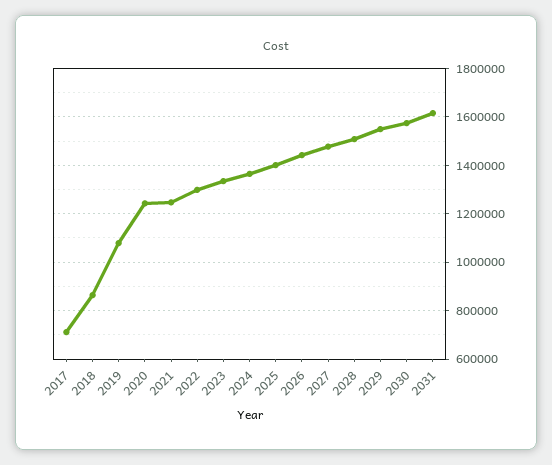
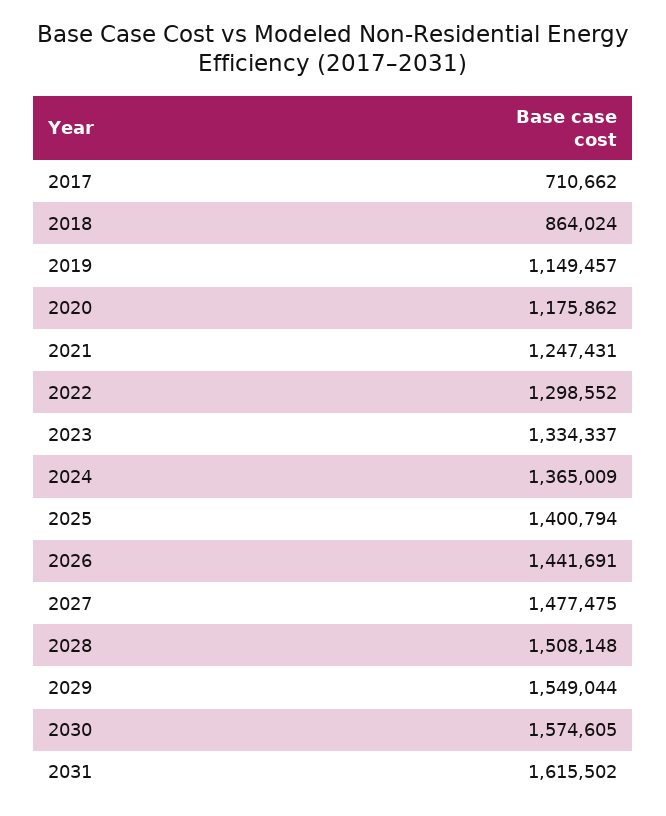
  {
    "2017": 710662,
    "2018": 864024,
-   "2019": 1075000,
+   "2019": 1149457,
-   "2020": 1250000,
+   "2020": 1175862,
    "2021": 1247431,
    "2022": 1298552,
    "2023": 1334337,
    "2024": 1365009,
    "2025": 1400794,
    "2026": 1441691,
    "2027": 1477475,
    "2028": 1508148,
    "2029": 1549044,
    "2030": 1574605,
    "2031": 1615502
  }

